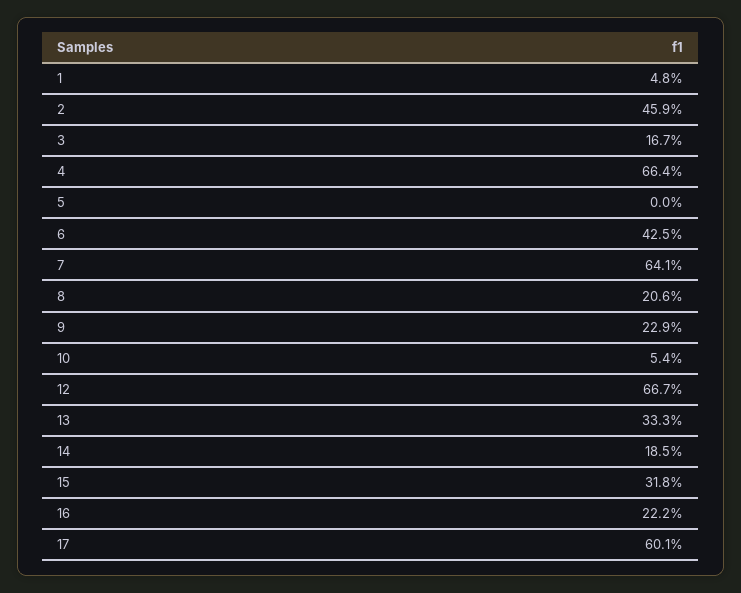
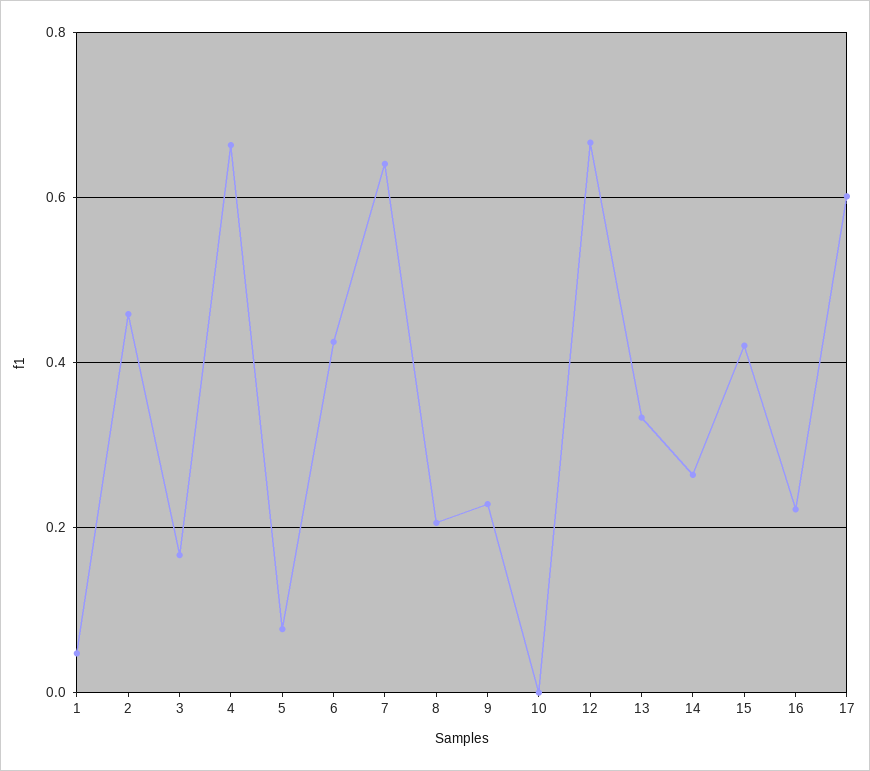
  {
    "1": 0.048,
    "2": 0.459,
    "3": 0.167,
    "4": 0.664,
-   "5": 0,
+   "5": 0.08,
    "6": 0.425,
    "7": 0.641,
    "8": 0.206,
    "9": 0.229,
-   "10": 0.054,
+   "10": 0,
    "12": 0.667,
    "13": 0.333,
-   "14": 0.185,
+   "14": 0.26,
-   "15": 0.318,
+   "15": 0.42,
    "16": 0.222,
    "17": 0.601
  }

